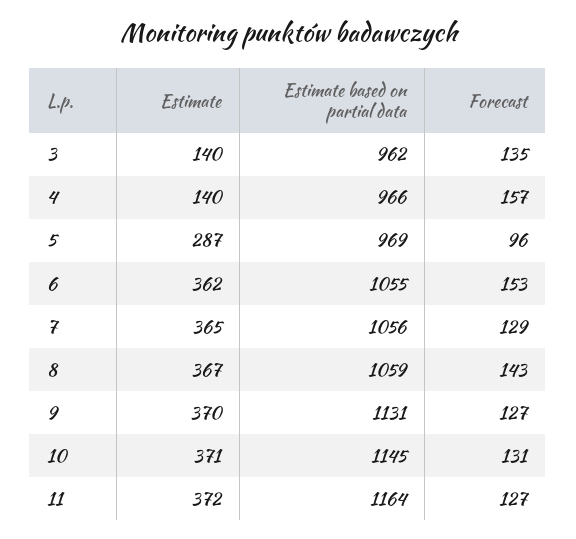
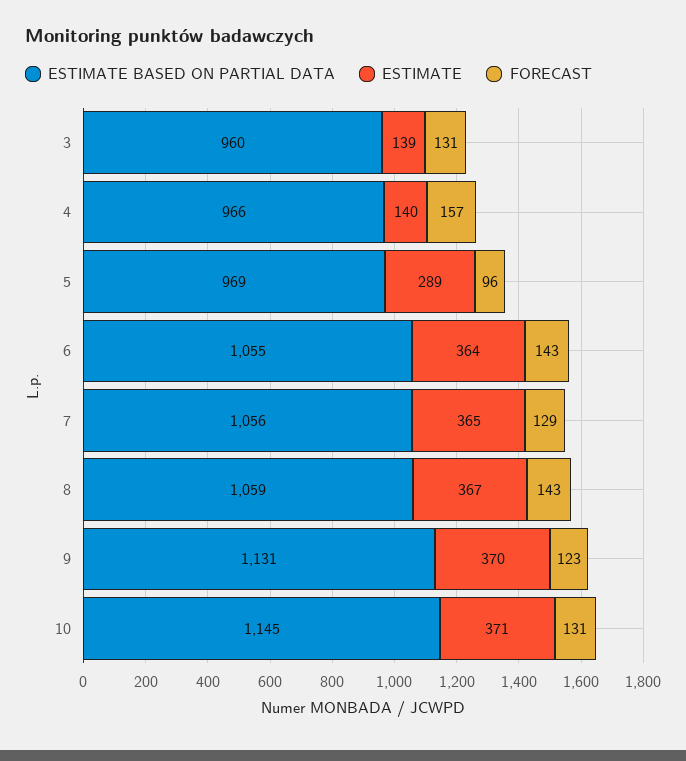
  {
    "Estimate": {
-     "3": 140,
+     "3": 139,
      "4": 140,
-     "5": 287,
+     "5": 289,
-     "6": 362,
+     "6": 364,
      "7": 365,
      "8": 367,
      "9": 370,
-     "10": 371,
+     "10": 371
-     "11": 372
    },
    "Estimate based on partial data": {
-     "3": 962,
+     "3": 960,
      "4": 966,
      "5": 969,
      "6": 1055,
      "7": 1056,
      "8": 1059,
      "9": 1131,
-     "10": 1145,
+     "10": 1145
-     "11": 1164
    },
    "Forecast": {
-     "3": 135,
+     "3": 131,
      "4": 157,
      "5": 96,
-     "6": 153,
+     "6": 143,
      "7": 129,
      "8": 143,
-     "9": 127,
+     "9": 123,
-     "10": 131,
+     "10": 131
-     "11": 127
    }
  }

